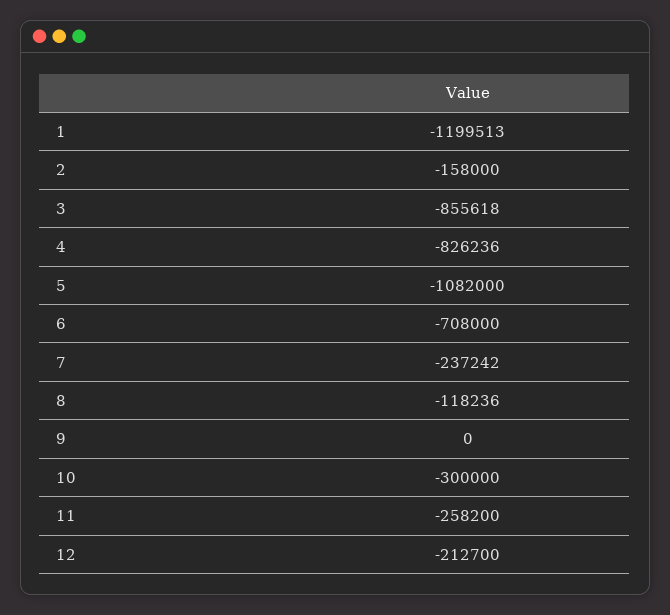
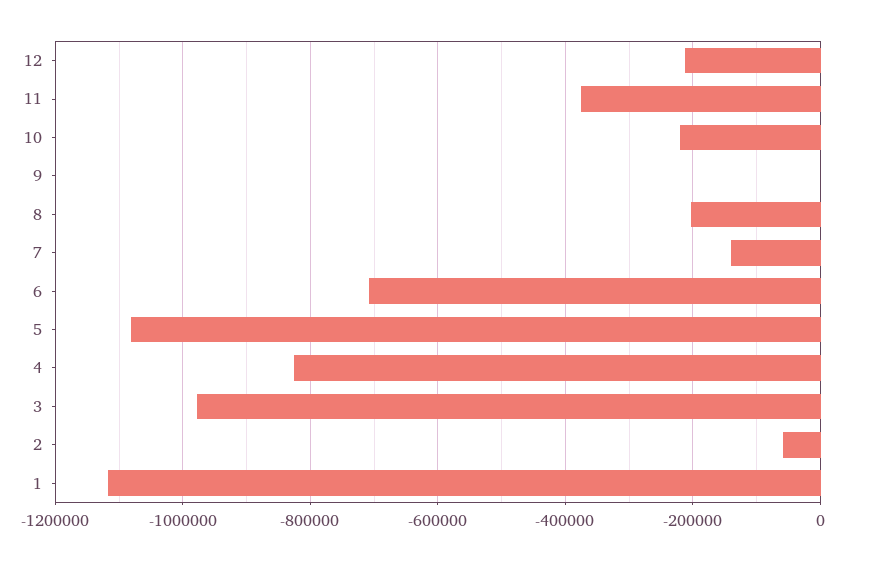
  {
-   "1": -1199513,
+   "1": -1120000,
-   "2": -158000,
+   "2": -60000,
-   "3": -855618,
+   "3": -980000,
    "4": -826236,
    "5": -1082000,
    "6": -708000,
-   "7": -237242,
+   "7": -140000,
-   "8": -118236,
+   "8": -200000,
    "9": 0,
-   "10": -300000,
+   "10": -220000,
-   "11": -258200,
+   "11": -380000,
    "12": -212700
  }

